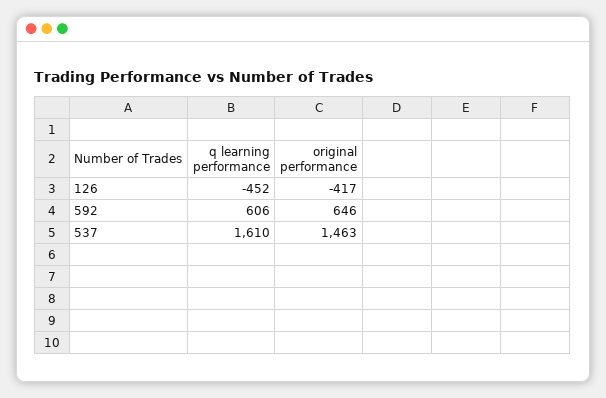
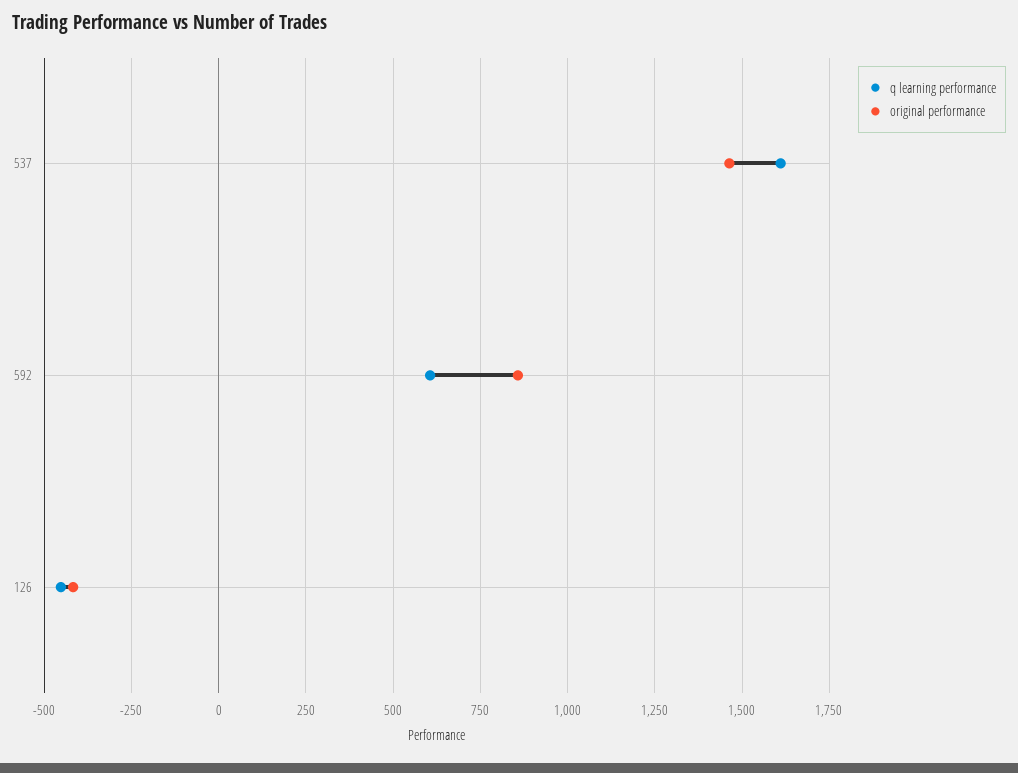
  {
    "q learning performance": {
      "126": -452,
      "592": 606,
      "537": 1610
    },
    "original performance": {
      "126": -417,
-     "592": 646,
+     "592": 850,
      "537": 1463
    }
  }

